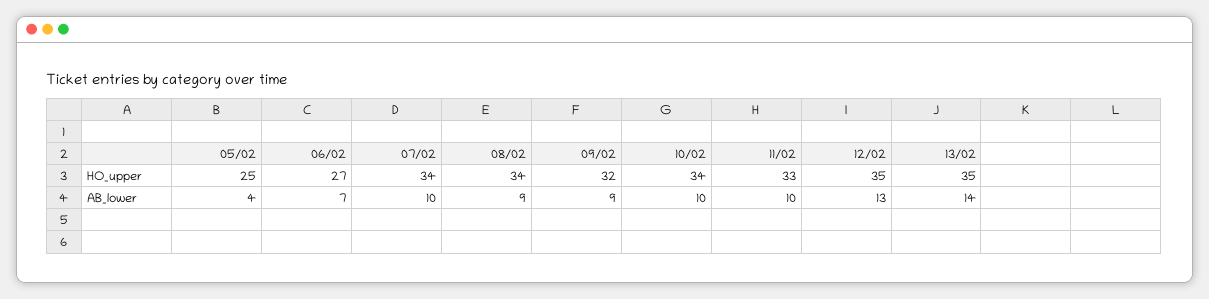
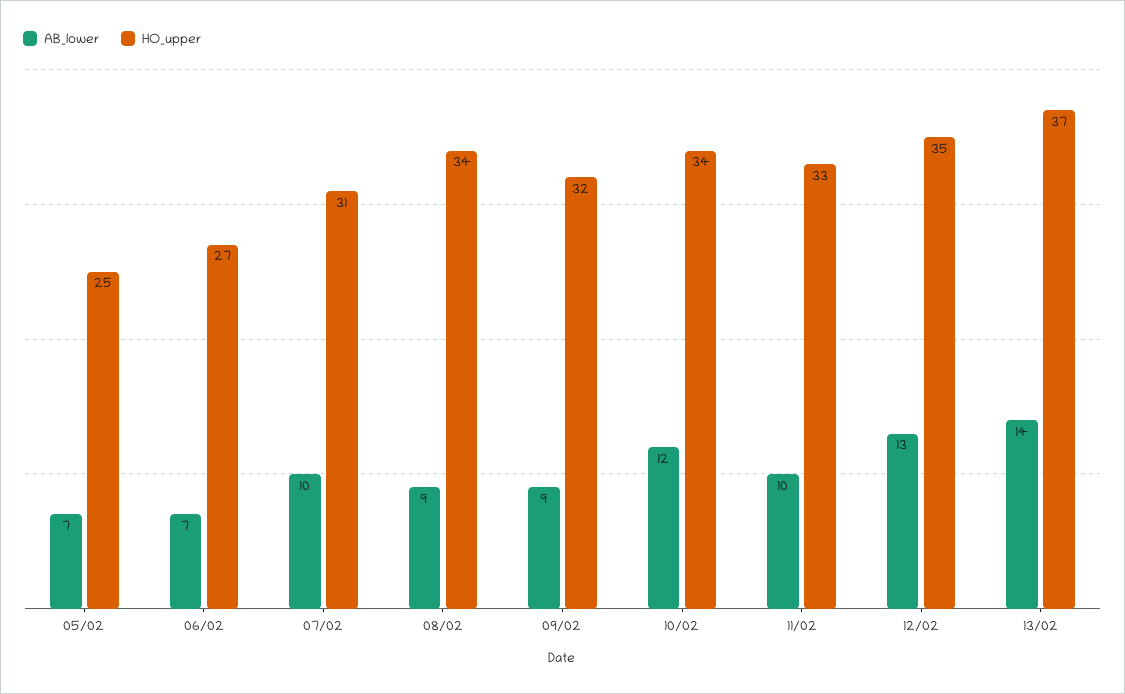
  {
    "HO_upper": {
      "05/02": 25,
      "06/02": 27,
-     "07/02": 34,
+     "07/02": 31,
      "08/02": 34,
      "09/02": 32,
      "10/02": 34,
      "11/02": 33,
      "12/02": 35,
-     "13/02": 35
+     "13/02": 37
    },
    "AB_lower": {
-     "05/02": 4,
+     "05/02": 7,
      "06/02": 7,
      "07/02": 10,
      "08/02": 9,
      "09/02": 9,
-     "10/02": 10,
+     "10/02": 12,
      "11/02": 10,
      "12/02": 13,
      "13/02": 14
    }
  }

